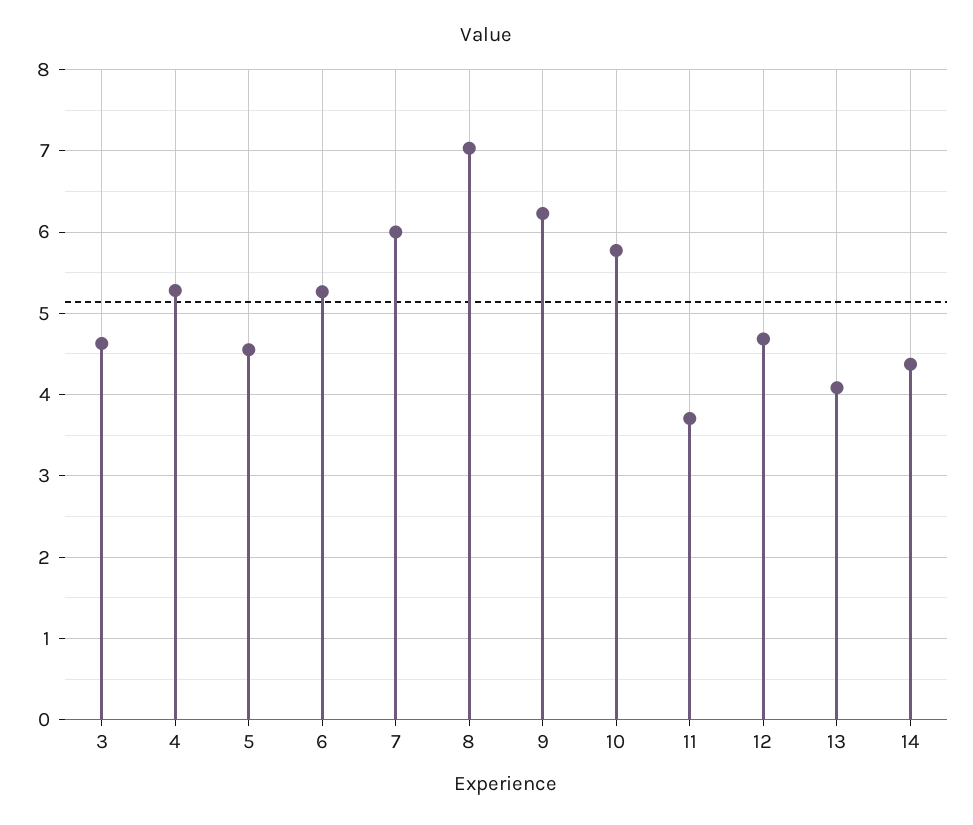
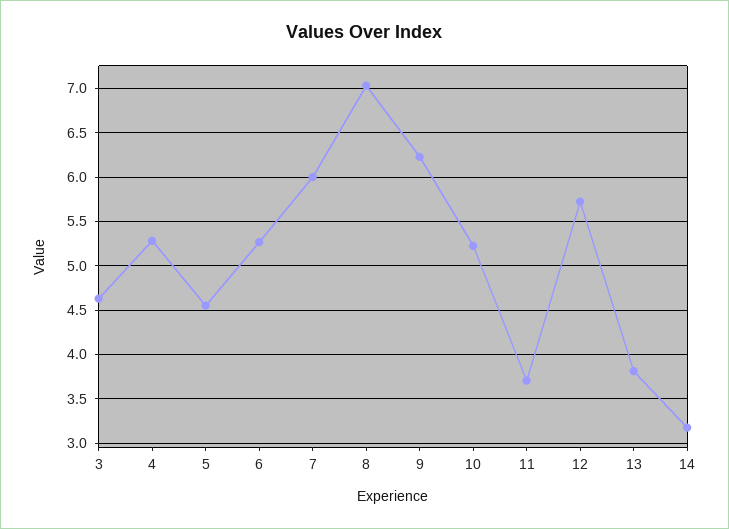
  {
    "3": 4.6,
    "4": 5.3,
    "5": 4.6,
    "6": 5.3,
    "7": 6,
    "8": 7,
    "9": 6.2,
-   "10": 5.8,
+   "10": 5.2,
    "11": 3.7,
-   "12": 4.7,
+   "12": 5.7,
-   "13": 4.1,
+   "13": 3.8,
-   "14": 4.4
+   "14": 3.2
  }

